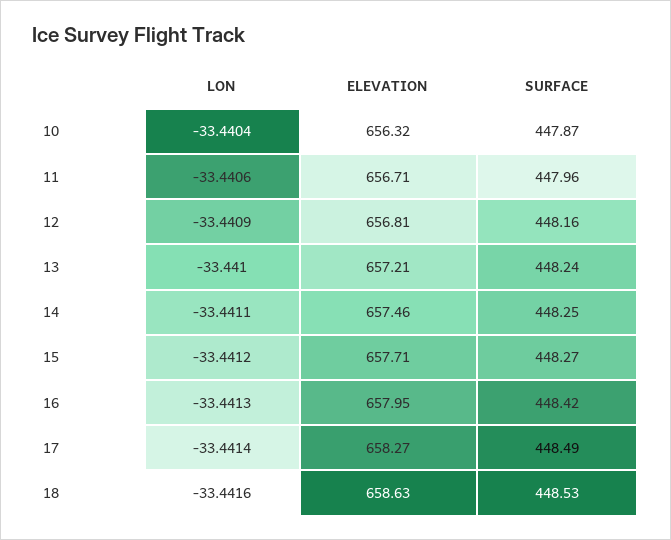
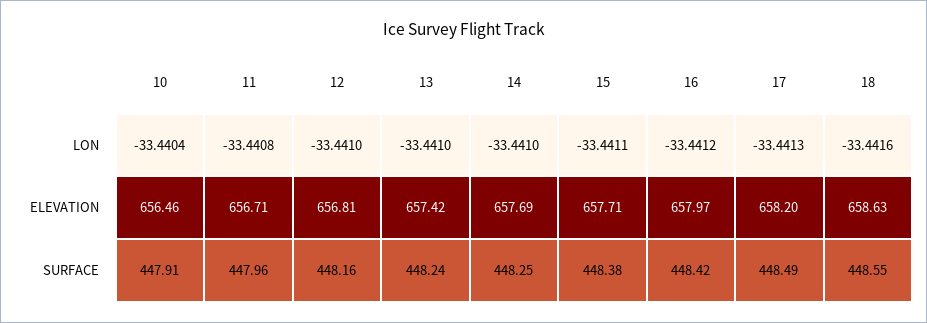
  {
    "LON": {
      "10": -33.4404,
-     "11": -33.4406,
+     "11": -33.4408,
-     "12": -33.4409,
+     "12": -33.441,
      "13": -33.441,
-     "14": -33.4411,
+     "14": -33.441,
-     "15": -33.4412,
+     "15": -33.4411,
-     "16": -33.4413,
+     "16": -33.4412,
-     "17": -33.4414,
+     "17": -33.4413,
      "18": -33.4416
    },
    "ELEVATION": {
-     "10": 656.32,
+     "10": 656.46,
      "11": 656.71,
      "12": 656.81,
-     "13": 657.21,
+     "13": 657.42,
-     "14": 657.46,
+     "14": 657.69,
      "15": 657.71,
-     "16": 657.95,
+     "16": 657.97,
-     "17": 658.27,
+     "17": 658.2,
      "18": 658.63
    },
    "SURFACE": {
-     "10": 447.87,
+     "10": 447.91,
      "11": 447.96,
      "12": 448.16,
      "13": 448.24,
      "14": 448.25,
-     "15": 448.27,
+     "15": 448.38,
      "16": 448.42,
      "17": 448.49,
-     "18": 448.53
+     "18": 448.55
    }
  }

